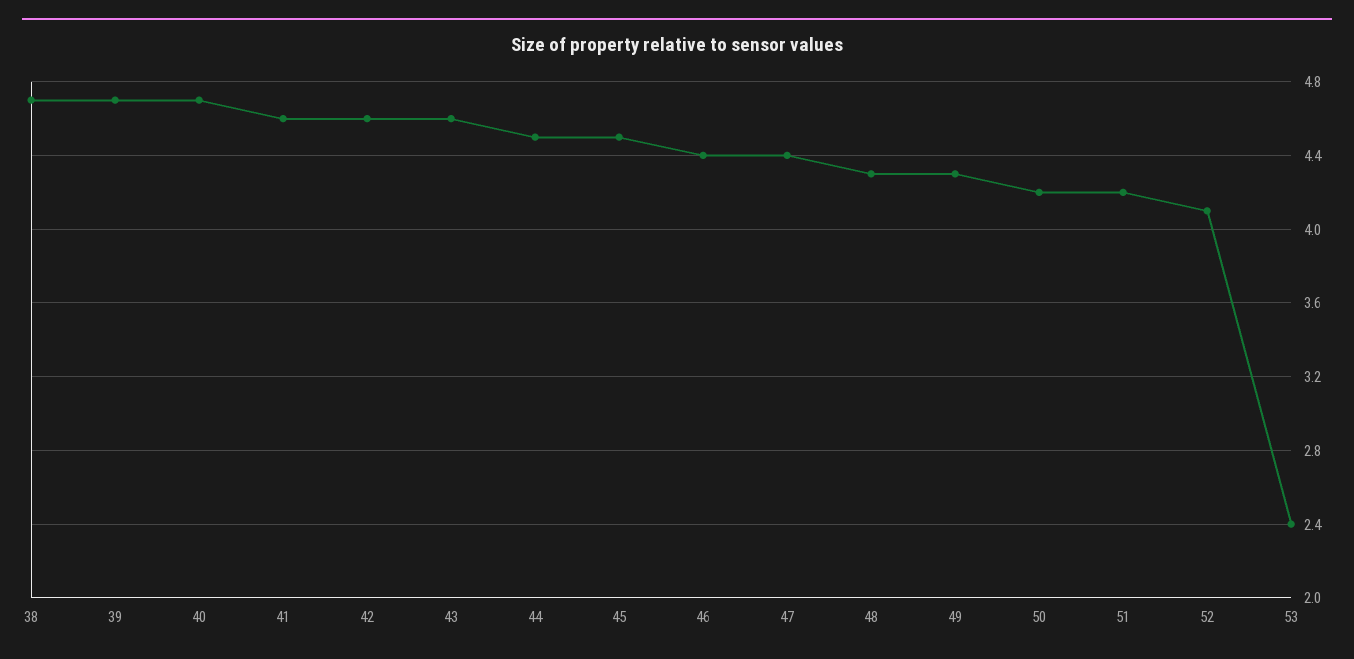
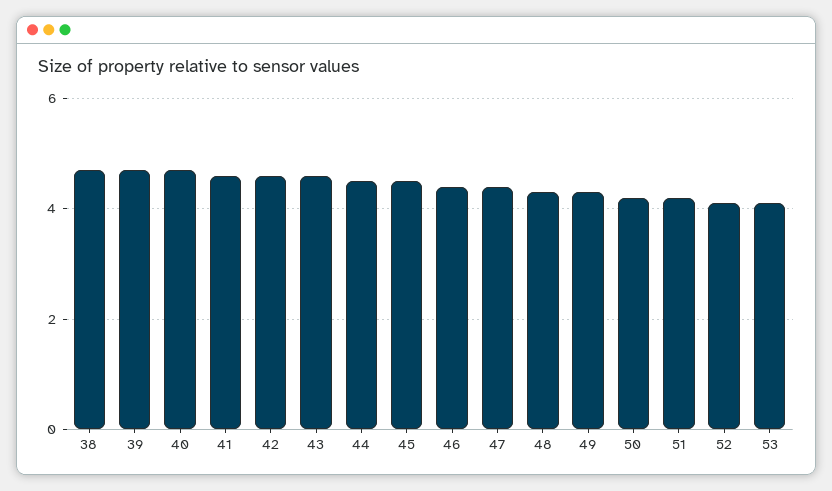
  {
    "38": 4.7,
    "39": 4.7,
    "40": 4.7,
    "41": 4.6,
    "42": 4.6,
    "43": 4.6,
    "44": 4.5,
    "45": 4.5,
    "46": 4.4,
    "47": 4.4,
    "48": 4.3,
    "49": 4.3,
    "50": 4.2,
    "51": 4.2,
    "52": 4.1,
-   "53": 2.4
+   "53": 4
  }

